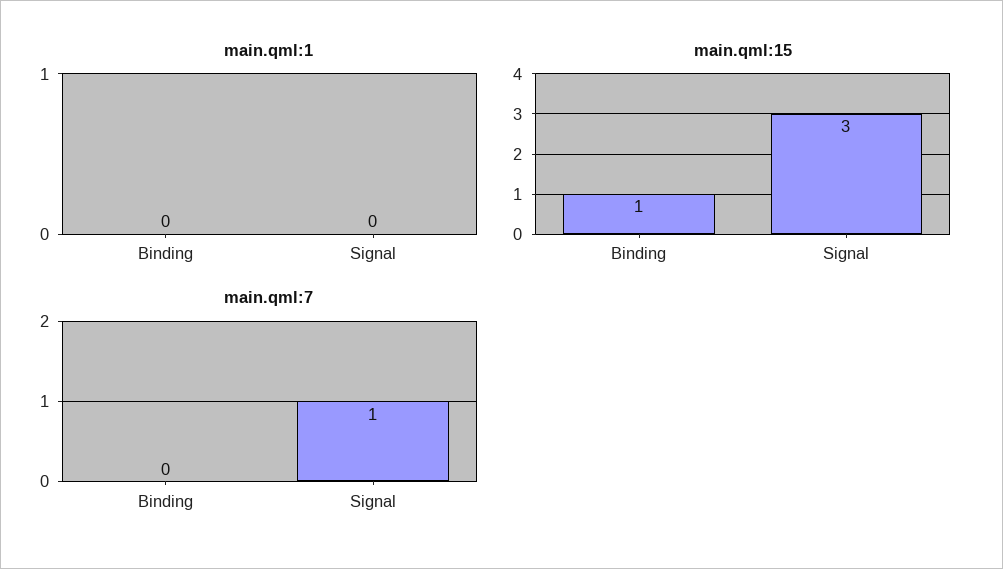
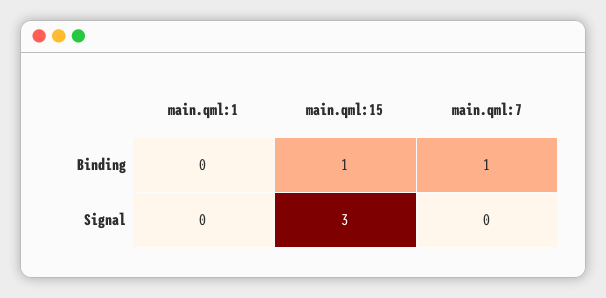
  {
    "main.qml:1": {
      "Binding": 0,
      "Signal": 0
    },
    "main.qml:15": {
      "Binding": 1,
      "Signal": 3
    },
    "main.qml:7": {
-     "Binding": 0,
+     "Binding": 1,
-     "Signal": 1
+     "Signal": 0
    }
  }

